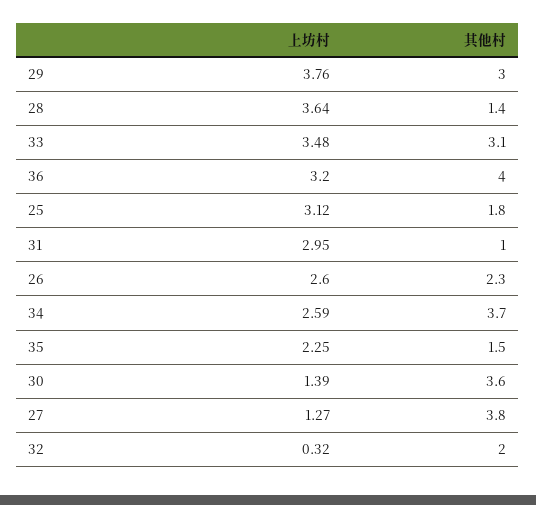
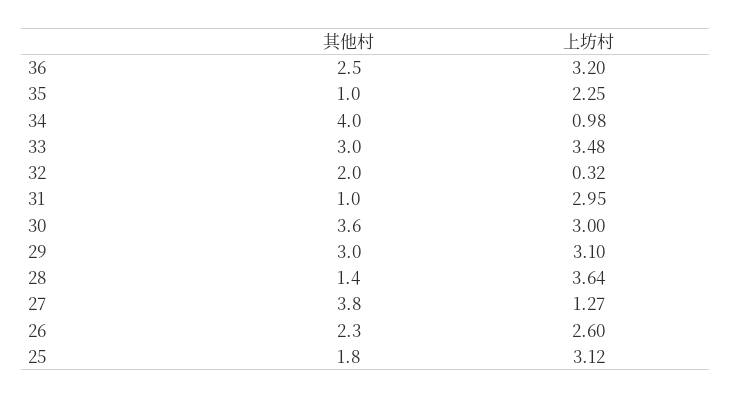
  {
    "上坊村": {
-     "29": 3.76,
+     "29": 3.1,
      "28": 3.64,
      "33": 3.48,
      "36": 3.2,
      "25": 3.12,
      "31": 2.95,
      "26": 2.6,
-     "34": 2.59,
+     "34": 0.98,
      "35": 2.25,
-     "30": 1.39,
+     "30": 3,
      "27": 1.27,
      "32": 0.32
    },
    "其他村": {
      "29": 3,
      "28": 1.4,
-     "33": 3.1,
+     "33": 3,
-     "36": 4,
+     "36": 2.5,
      "25": 1.8,
      "31": 1,
      "26": 2.3,
-     "34": 3.7,
+     "34": 4,
-     "35": 1.5,
+     "35": 1,
      "30": 3.6,
      "27": 3.8,
      "32": 2
    }
  }

